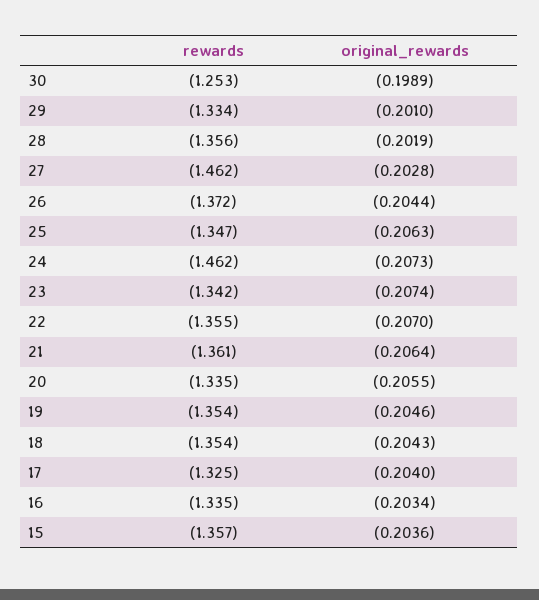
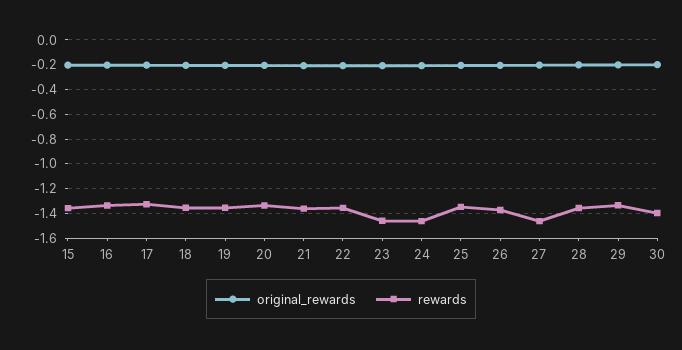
  {
    "rewards": {
-     "30": -1.253,
+     "30": -1.4,
      "29": -1.334,
      "28": -1.356,
      "27": -1.462,
      "26": -1.372,
      "25": -1.347,
      "24": -1.462,
-     "23": -1.342,
+     "23": -1.45,
      "22": -1.355,
      "21": -1.361,
      "20": -1.335,
      "19": -1.354,
      "18": -1.354,
      "17": -1.325,
      "16": -1.335,
      "15": -1.357
    },
    "original_rewards": {
      "30": -0.1989,
      "29": -0.201,
      "28": -0.2019,
      "27": -0.2028,
      "26": -0.2044,
      "25": -0.2063,
      "24": -0.2073,
      "23": -0.2074,
      "22": -0.207,
      "21": -0.2064,
      "20": -0.2055,
      "19": -0.2046,
      "18": -0.2043,
      "17": -0.204,
      "16": -0.2034,
      "15": -0.2036
    }
  }

